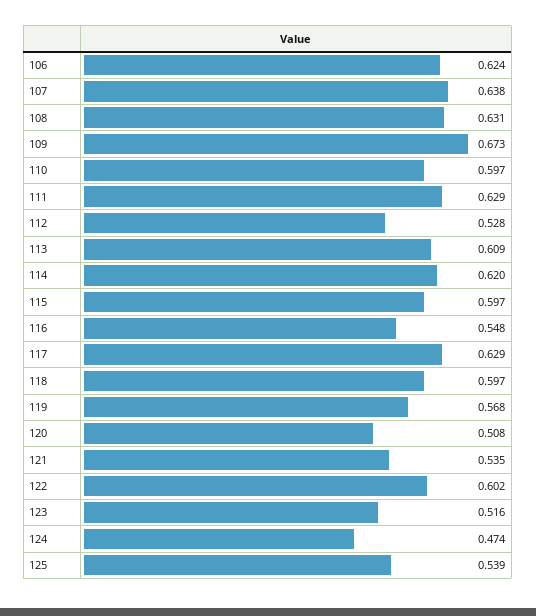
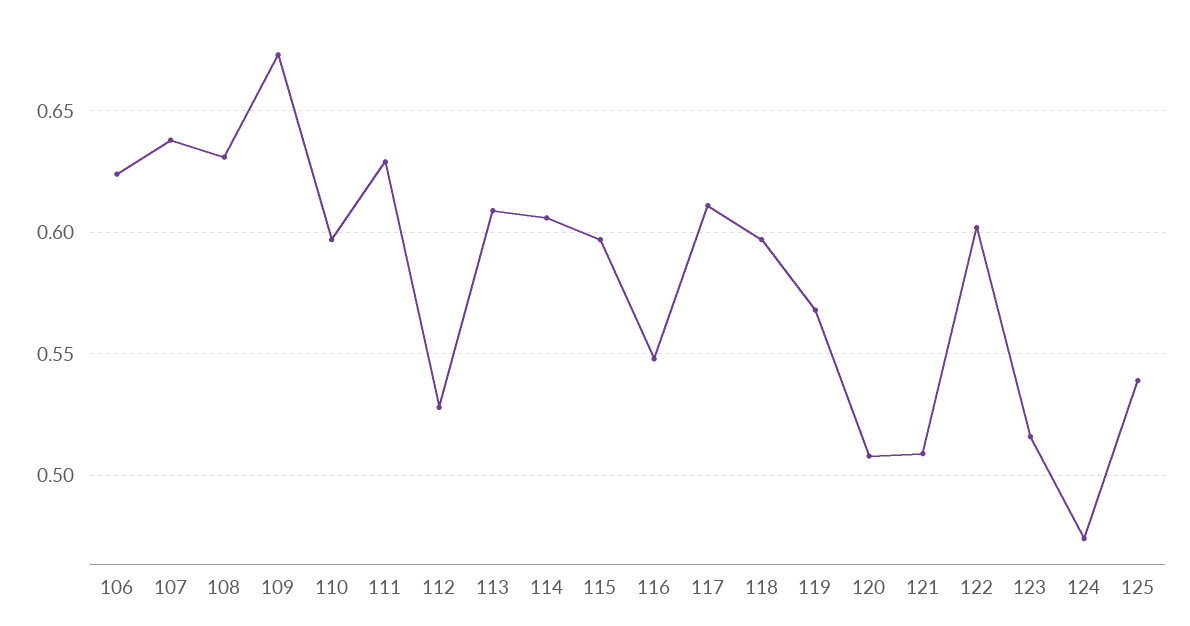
  {
    "106": 0.624,
    "107": 0.638,
    "108": 0.631,
    "109": 0.673,
    "110": 0.597,
    "111": 0.629,
    "112": 0.528,
    "113": 0.609,
-   "114": 0.62,
+   "114": 0.605,
    "115": 0.597,
    "116": 0.548,
-   "117": 0.629,
+   "117": 0.61,
    "118": 0.597,
    "119": 0.568,
    "120": 0.508,
-   "121": 0.535,
+   "121": 0.51,
    "122": 0.602,
    "123": 0.516,
    "124": 0.474,
    "125": 0.539
  }

